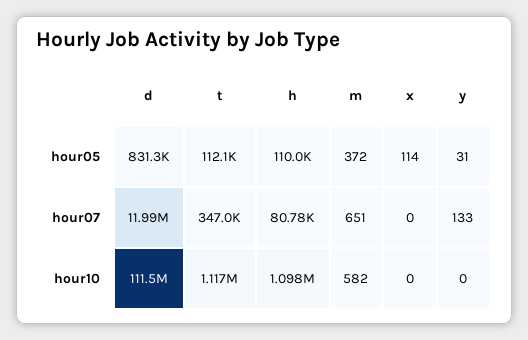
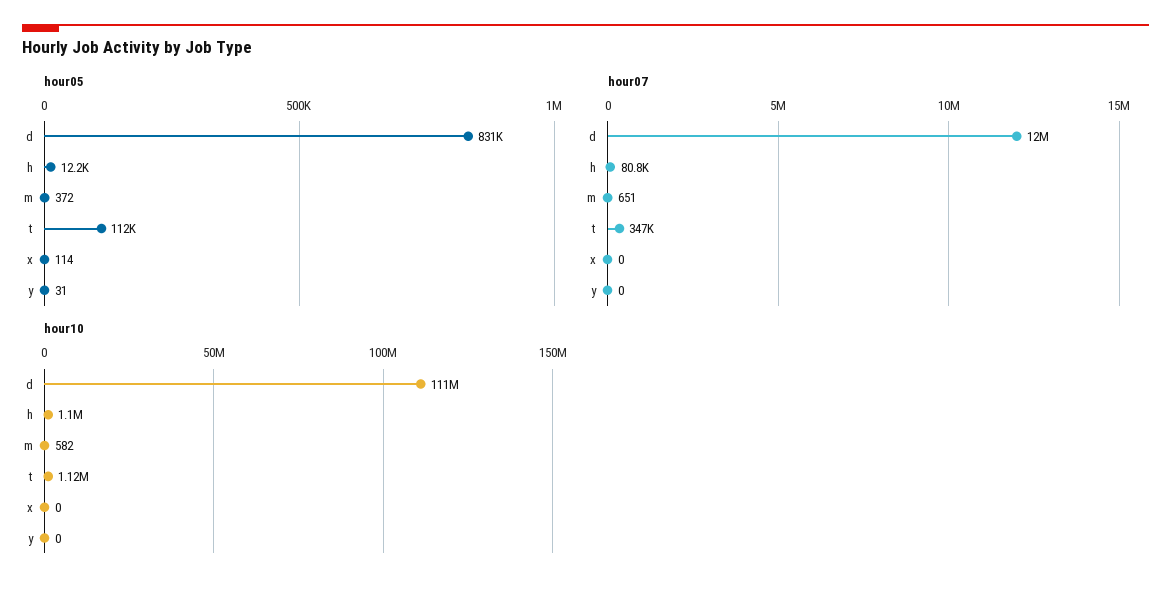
  {
    "hour05": {
      "d": 831300,
      "t": 112100,
-     "h": 110000,
+     "h": 12200,
      "m": 372,
      "x": 114,
      "y": 31
    },
    "hour07": {
      "d": 11990000,
      "t": 347000,
      "h": 80780,
      "m": 651,
      "x": 0,
-     "y": 133
+     "y": 0
    },
    "hour10": {
      "d": 111500000,
      "t": 1117000,
      "h": 1098000,
      "m": 582,
      "x": 0,
      "y": 0
    }
  }

